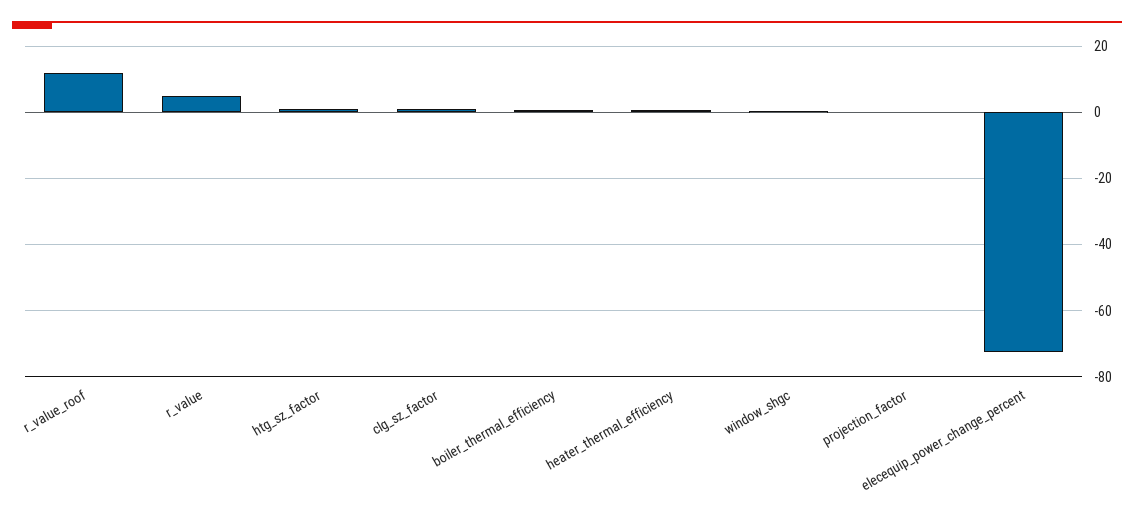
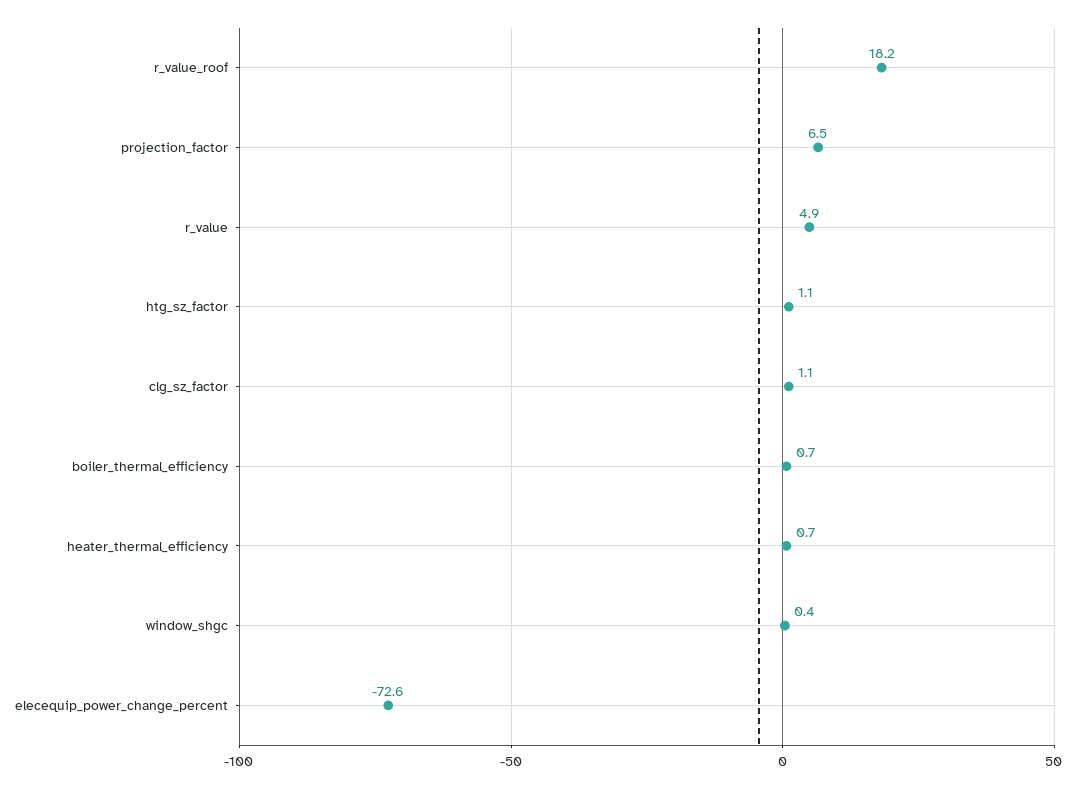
  {
-   "r_value_roof": 12,
+   "r_value_roof": 18.2,
    "r_value": 4.9,
    "htg_sz_factor": 1.1,
    "clg_sz_factor": 1.1,
    "boiler_thermal_efficiency": 0.7,
    "heater_thermal_efficiency": 0.7,
    "window_shgc": 0.4,
-   "projection_factor": 0,
+   "projection_factor": 6.5,
    "elecequip_power_change_percent": -72.6
  }

